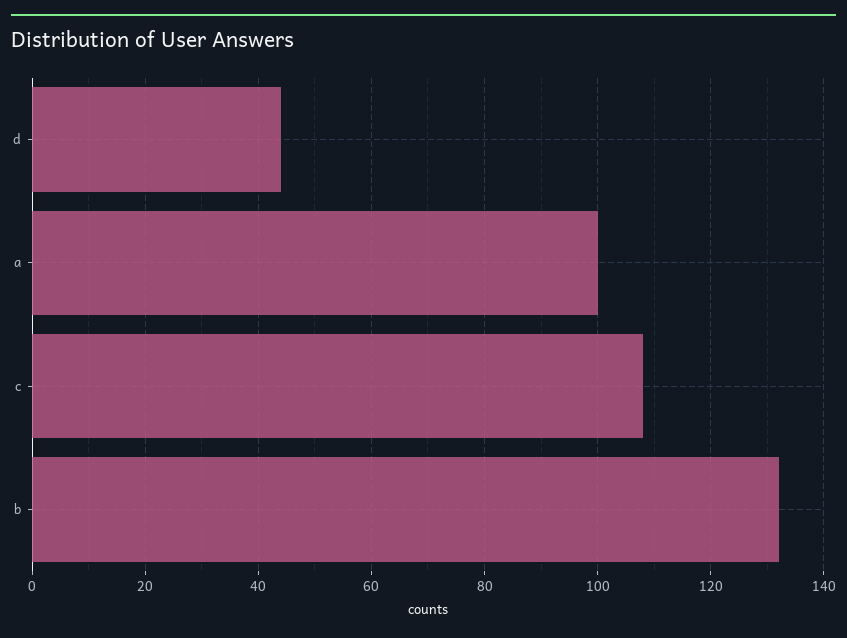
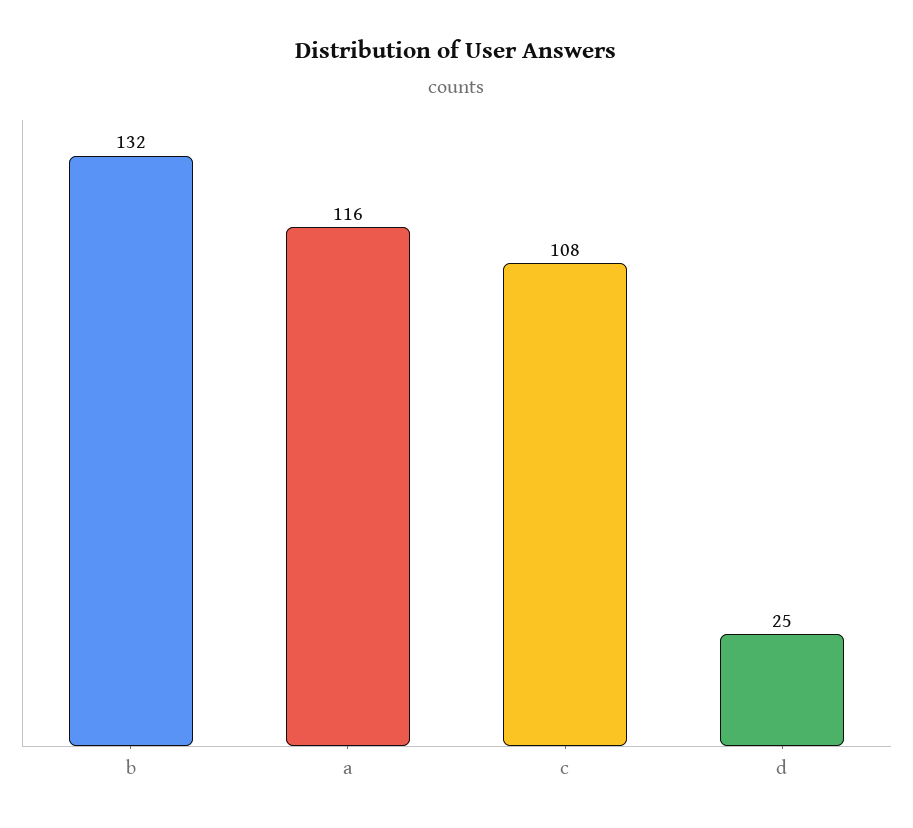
  {
-   "d": 45,
+   "d": 25,
-   "a": 100,
+   "a": 116,
    "c": 108,
    "b": 132
  }

